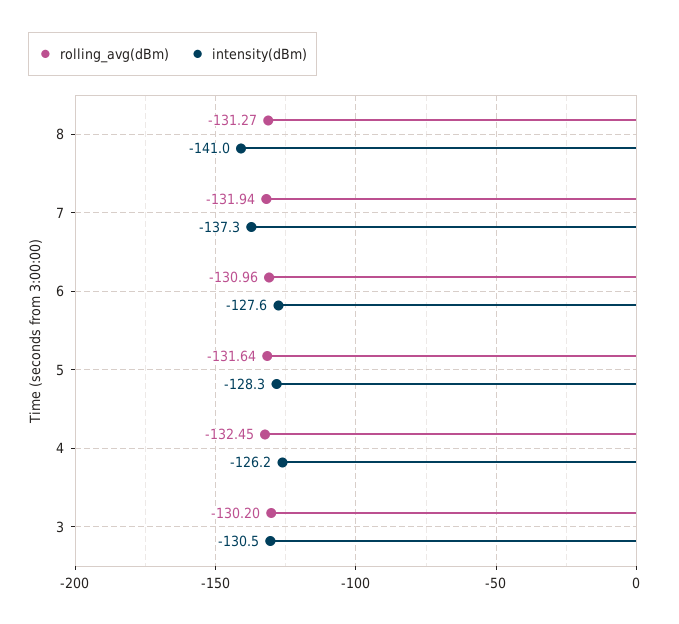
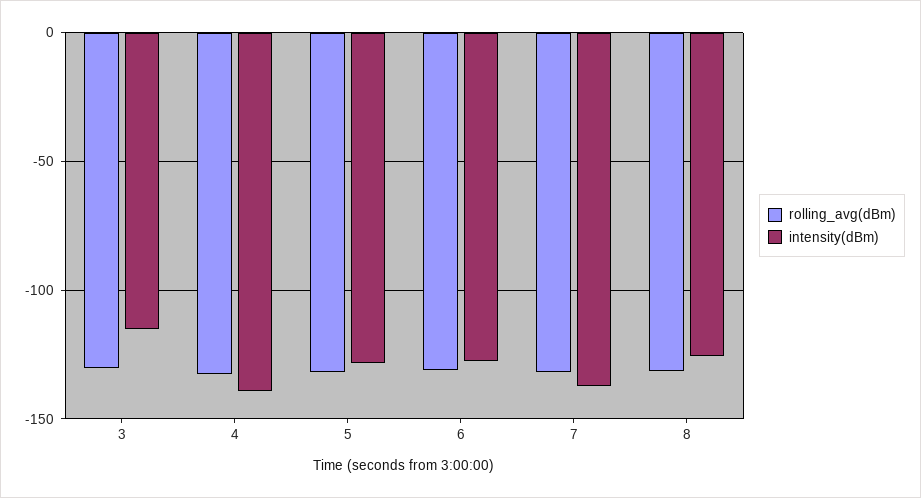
  {
    "rolling_avg(dBm)": {
      "8": -131.27,
      "7": -131.94,
      "6": -130.96,
      "5": -131.64,
      "4": -132.45,
      "3": -130.2
    },
    "intensity(dBm)": {
-     "8": -141,
+     "8": -125,
      "7": -137.3,
      "6": -127.6,
      "5": -128.3,
-     "4": -126.2,
+     "4": -140,
-     "3": -130.5
+     "3": -115
    }
  }

